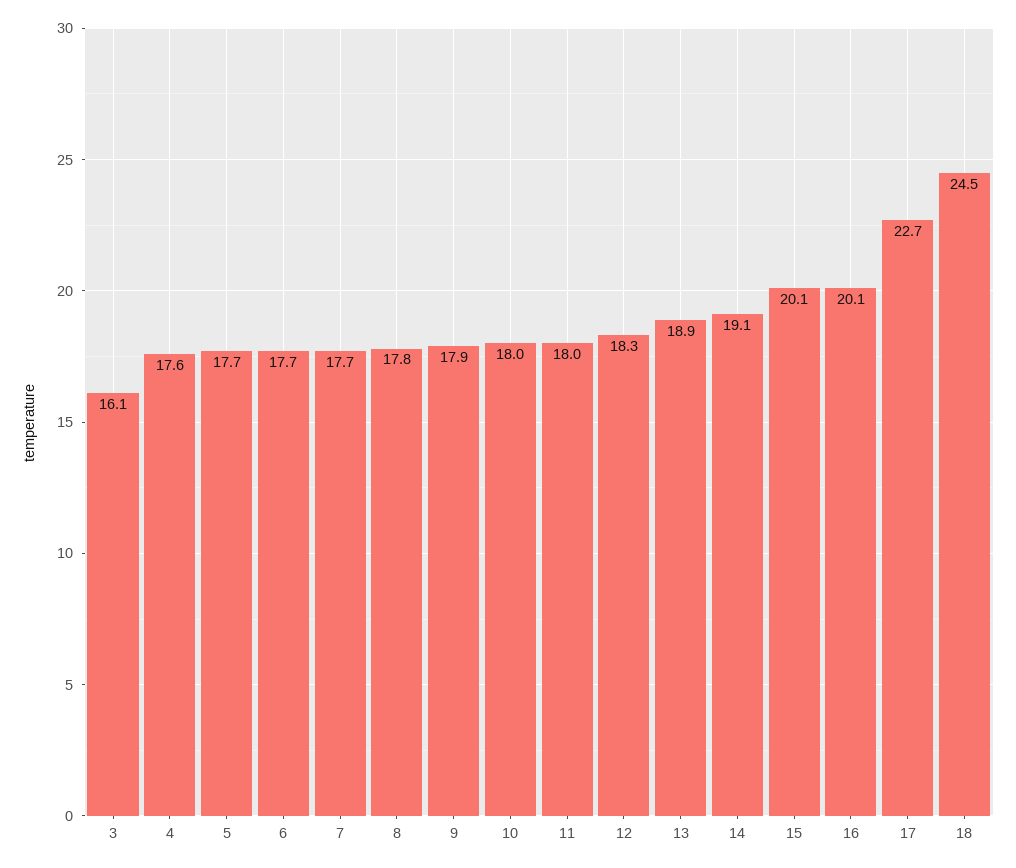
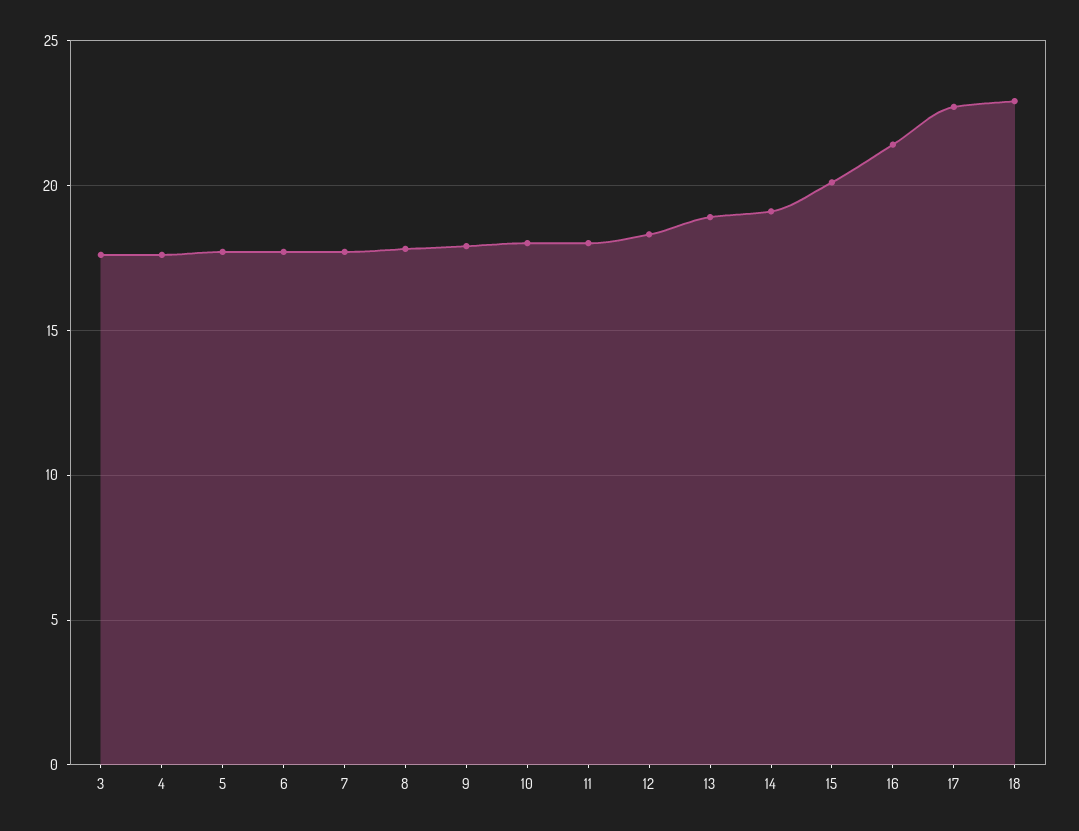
  {
-   "3": 16.1,
+   "3": 17.5,
    "4": 17.6,
    "5": 17.7,
    "6": 17.7,
    "7": 17.7,
    "8": 17.8,
    "9": 17.9,
    "10": 18,
    "11": 18,
    "12": 18.3,
    "13": 18.9,
    "14": 19.1,
    "15": 20.1,
-   "16": 20.1,
+   "16": 21.5,
    "17": 22.7,
-   "18": 24.5
+   "18": 23
  }

